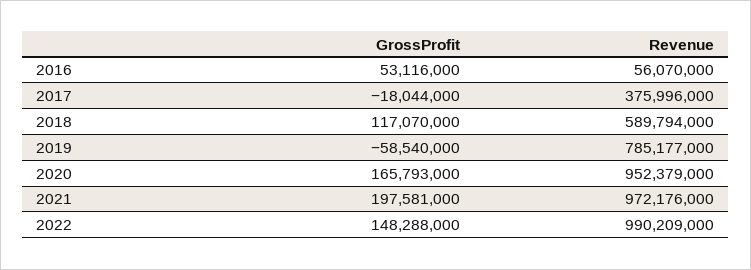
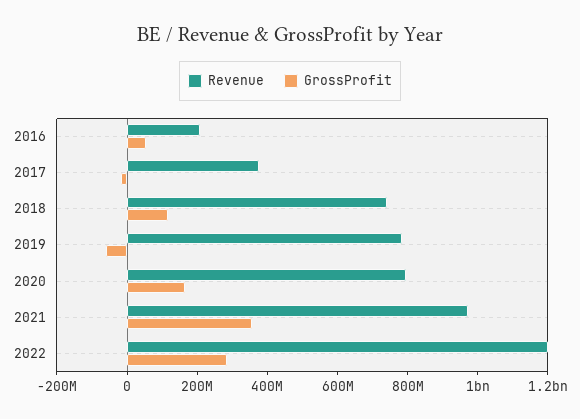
  {
    "GrossProfit": {
      "2016": 53116000,
      "2017": -18044000,
      "2018": 117070000,
      "2019": -58540000,
      "2020": 165793000,
-     "2021": 197581000,
+     "2021": 350000000,
-     "2022": 148288000
+     "2022": 300000000
    },
    "Revenue": {
-     "2016": 56070000,
+     "2016": 200000000,
      "2017": 375996000,
-     "2018": 589794000,
+     "2018": 750000000,
      "2019": 785177000,
-     "2020": 952379000,
+     "2020": 800000000,
      "2021": 972176000,
-     "2022": 990209000
+     "2022": 1200000000
    }
  }

